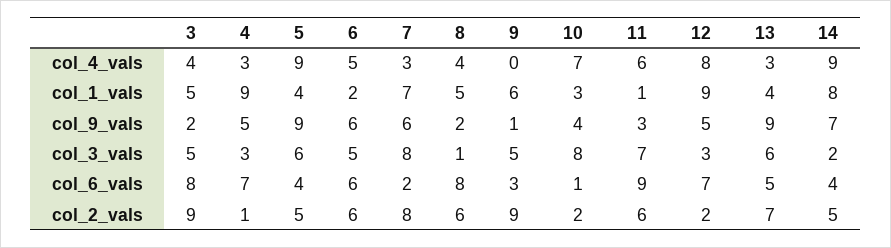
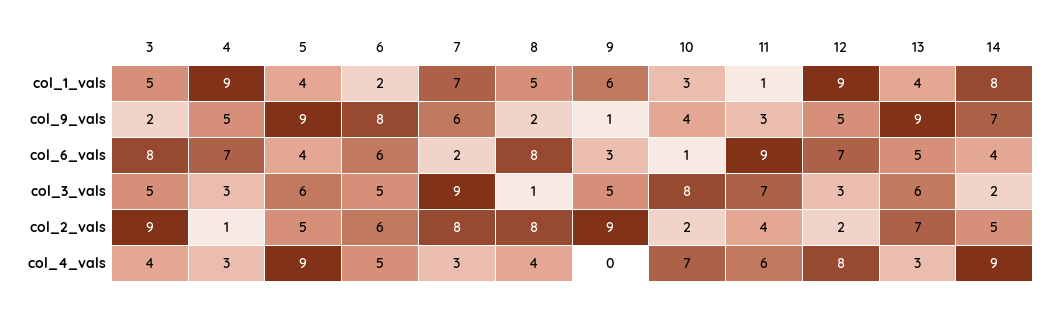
  {
    "3": {
      "col_4_vals": 4,
      "col_1_vals": 5,
      "col_9_vals": 2,
      "col_3_vals": 5,
      "col_6_vals": 8,
      "col_2_vals": 9
    },
    "4": {
      "col_4_vals": 3,
      "col_1_vals": 9,
      "col_9_vals": 5,
      "col_3_vals": 3,
      "col_6_vals": 7,
      "col_2_vals": 1
    },
    "5": {
      "col_4_vals": 9,
      "col_1_vals": 4,
      "col_9_vals": 9,
      "col_3_vals": 6,
      "col_6_vals": 4,
      "col_2_vals": 5
    },
    "6": {
      "col_4_vals": 5,
      "col_1_vals": 2,
-     "col_9_vals": 6,
+     "col_9_vals": 8,
      "col_3_vals": 5,
      "col_6_vals": 6,
      "col_2_vals": 6
    },
    "7": {
      "col_4_vals": 3,
      "col_1_vals": 7,
      "col_9_vals": 6,
-     "col_3_vals": 8,
+     "col_3_vals": 9,
      "col_6_vals": 2,
      "col_2_vals": 8
    },
    "8": {
      "col_4_vals": 4,
      "col_1_vals": 5,
      "col_9_vals": 2,
      "col_3_vals": 1,
      "col_6_vals": 8,
-     "col_2_vals": 6
+     "col_2_vals": 8
    },
    "9": {
      "col_4_vals": 0,
      "col_1_vals": 6,
      "col_9_vals": 1,
      "col_3_vals": 5,
      "col_6_vals": 3,
      "col_2_vals": 9
    },
    "10": {
      "col_4_vals": 7,
      "col_1_vals": 3,
      "col_9_vals": 4,
      "col_3_vals": 8,
      "col_6_vals": 1,
      "col_2_vals": 2
    },
    "11": {
      "col_4_vals": 6,
      "col_1_vals": 1,
      "col_9_vals": 3,
      "col_3_vals": 7,
      "col_6_vals": 9,
-     "col_2_vals": 6
+     "col_2_vals": 4
    },
    "12": {
      "col_4_vals": 8,
      "col_1_vals": 9,
      "col_9_vals": 5,
      "col_3_vals": 3,
      "col_6_vals": 7,
      "col_2_vals": 2
    },
    "13": {
      "col_4_vals": 3,
      "col_1_vals": 4,
      "col_9_vals": 9,
      "col_3_vals": 6,
      "col_6_vals": 5,
      "col_2_vals": 7
    },
    "14": {
      "col_4_vals": 9,
      "col_1_vals": 8,
      "col_9_vals": 7,
      "col_3_vals": 2,
      "col_6_vals": 4,
      "col_2_vals": 5
    }
  }

